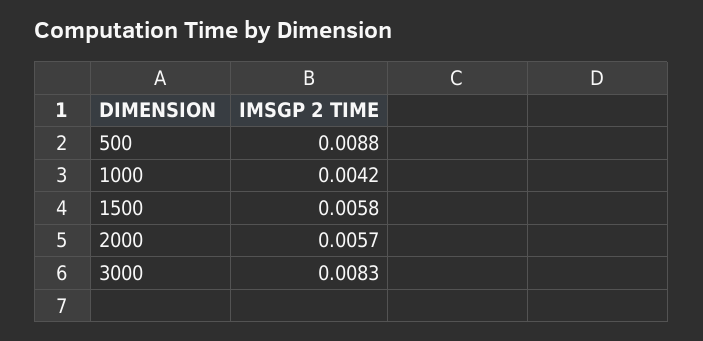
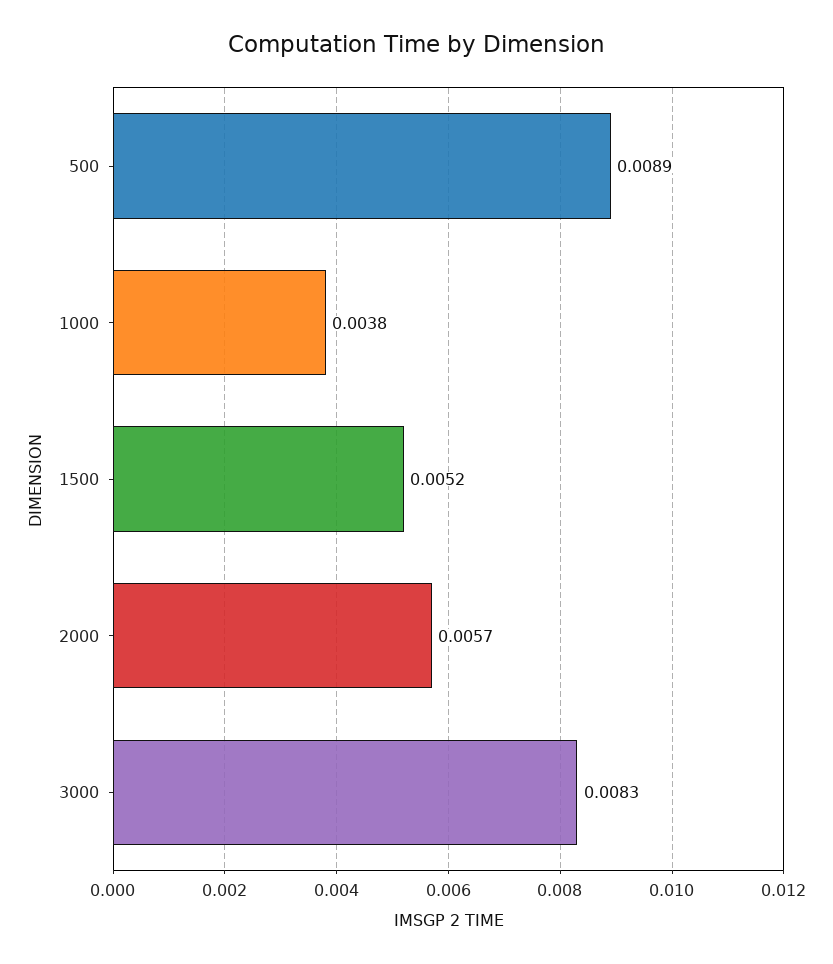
  {
-   "500": 0.0088,
+   "500": 0.0089,
-   "1000": 0.0042,
+   "1000": 0.0038,
-   "1500": 0.0058,
+   "1500": 0.0052,
    "2000": 0.0057,
    "3000": 0.0083
  }

